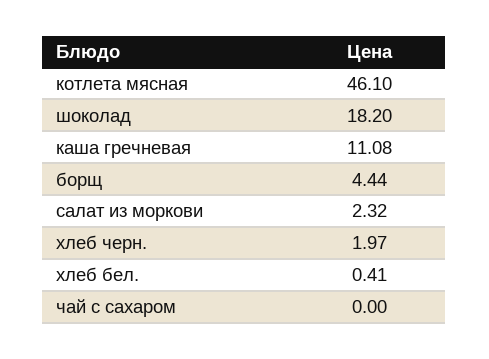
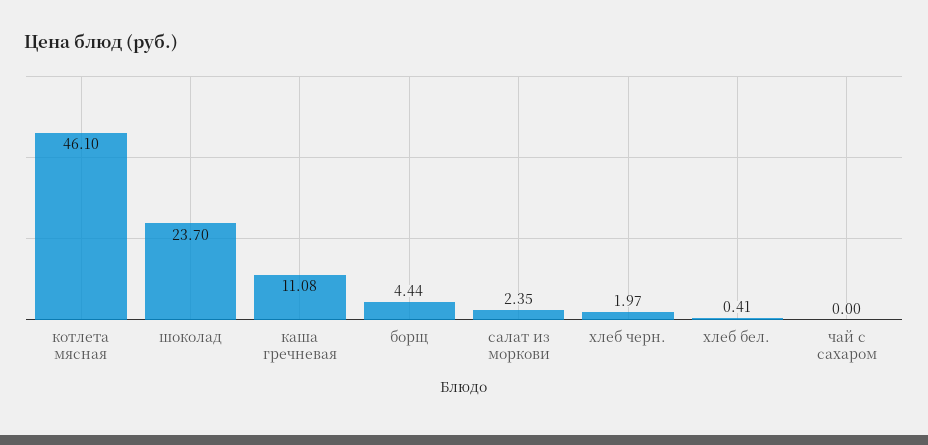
  {
    "котлета мясная": 46.1,
-   "шоколад": 18.2,
+   "шоколад": 23.7,
    "каша гречневая": 11.08,
    "борщ": 4.44,
-   "салат из моркови": 2.32,
+   "салат из моркови": 2.35,
    "хлеб черн.": 1.97,
    "хлеб бел.": 0.41,
    "чай с сахаром": 0
  }

